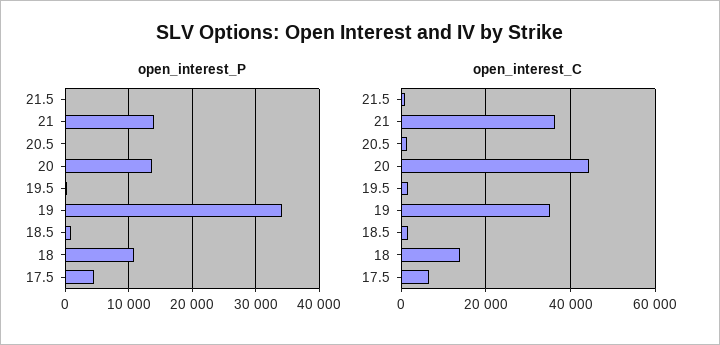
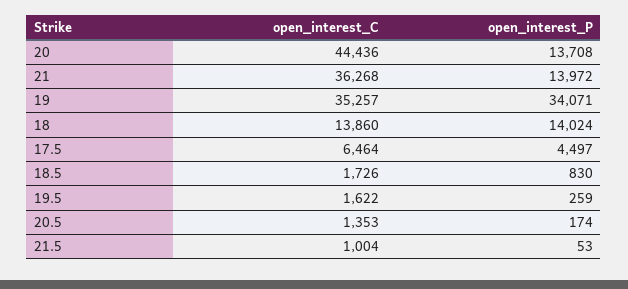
  {
    "open_interest_P": {
      "21.5": 53,
      "21": 13972,
      "20.5": 174,
      "20": 13708,
      "19.5": 259,
      "19": 34071,
      "18.5": 830,
-     "18": 11000,
+     "18": 14024,
      "17.5": 4497
    },
    "open_interest_C": {
      "21.5": 1004,
      "21": 36268,
      "20.5": 1353,
      "20": 44436,
      "19.5": 1622,
      "19": 35257,
      "18.5": 1726,
      "18": 13860,
      "17.5": 6464
    }
  }

